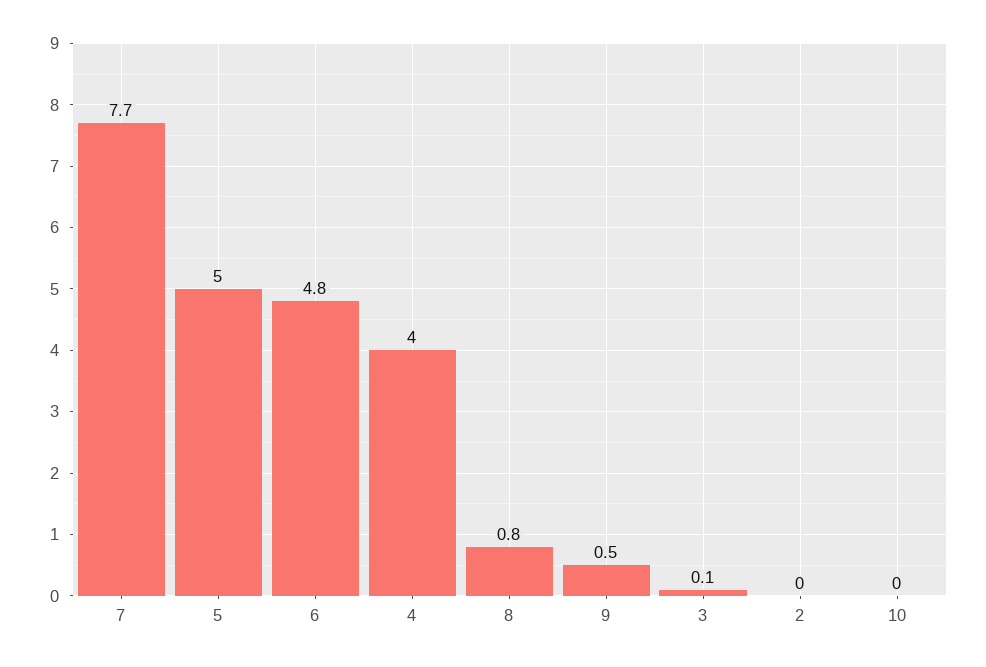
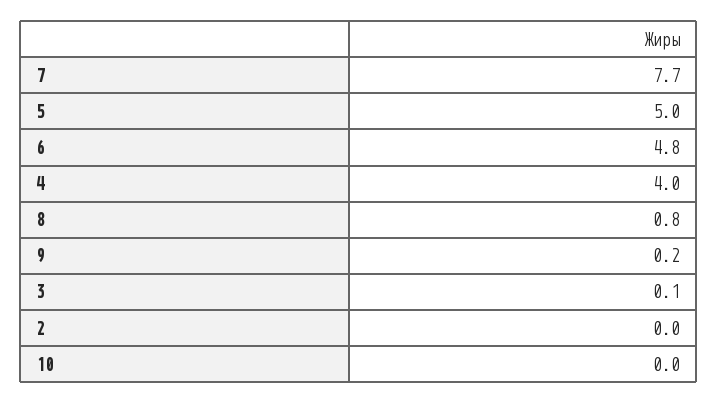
  {
    "7": 7.7,
    "5": 5,
    "6": 4.8,
    "4": 4,
    "8": 0.8,
-   "9": 0.5,
+   "9": 0.2,
    "3": 0.1,
    "2": 0,
    "10": 0
  }

